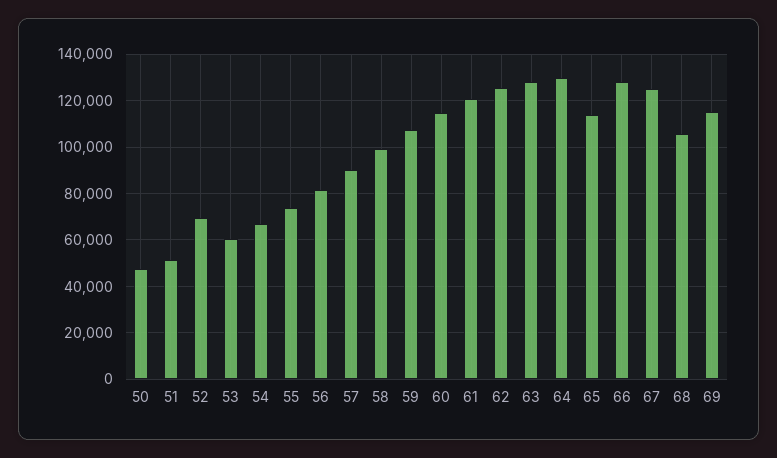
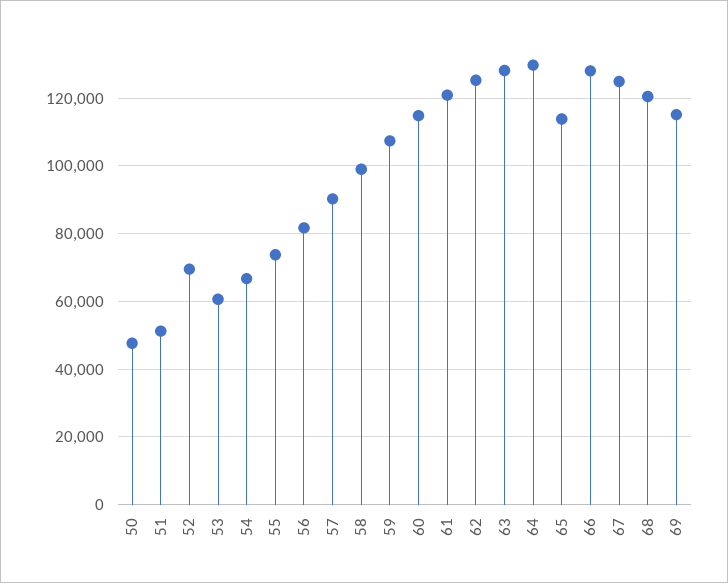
  {
    "50": 48000,
    "51": 52000,
    "52": 70000,
    "53": 60000,
    "54": 66000,
    "55": 74000,
    "56": 82000,
    "57": 90000,
    "58": 100000,
    "59": 108000,
    "60": 114000,
    "61": 120000,
    "62": 126000,
    "63": 128000,
    "64": 130000,
    "65": 114000,
    "66": 128000,
    "67": 124000,
-   "68": 105000,
+   "68": 120000,
    "69": 116000
  }

